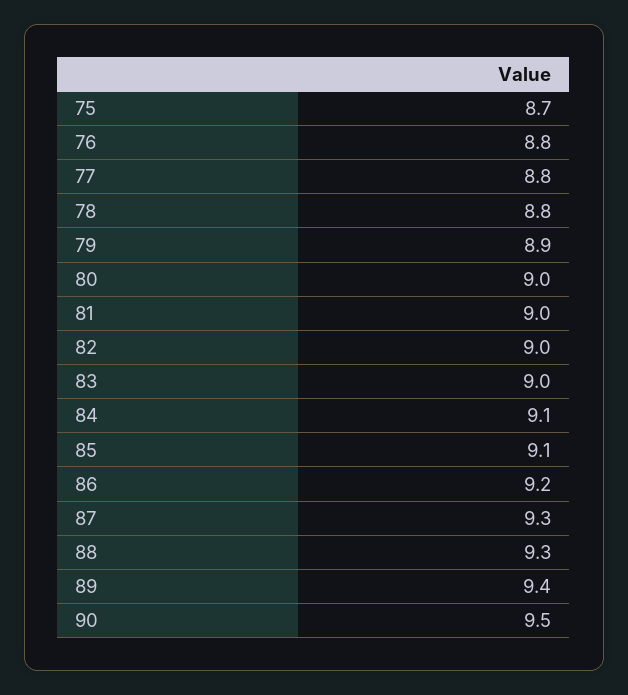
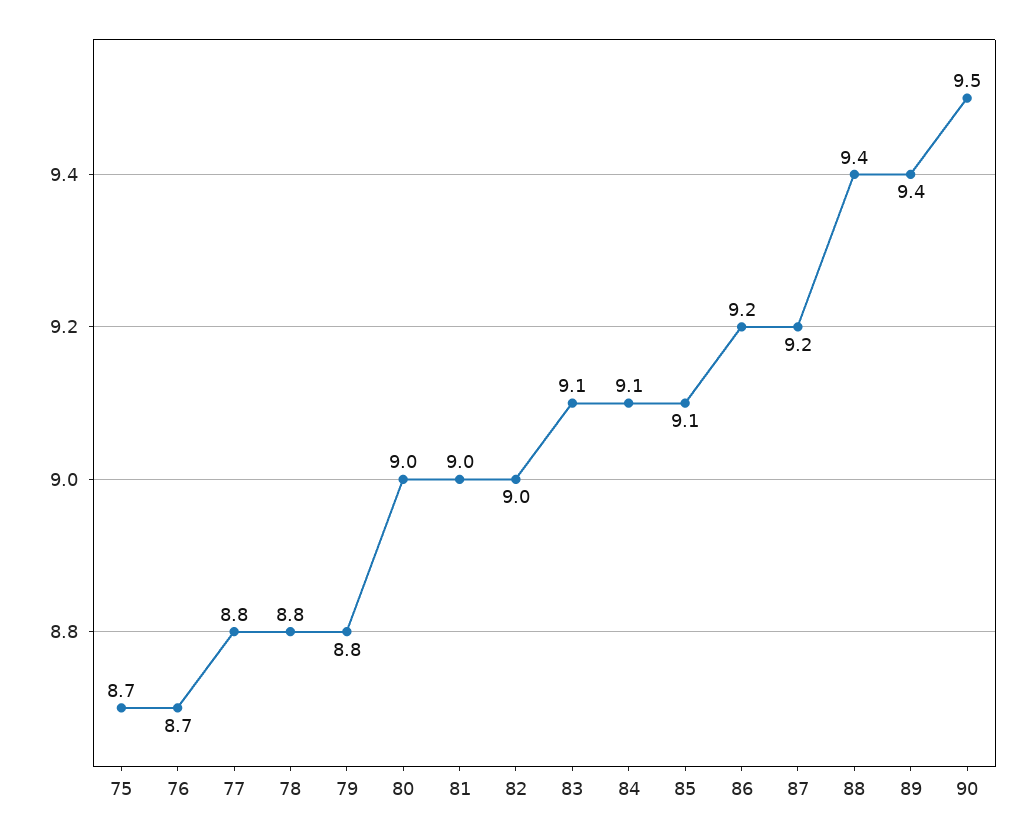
  {
    "75": 8.7,
-   "76": 8.8,
+   "76": 8.7,
    "77": 8.8,
    "78": 8.8,
-   "79": 8.9,
+   "79": 8.8,
    "80": 9,
    "81": 9,
    "82": 9,
-   "83": 9,
+   "83": 9.1,
    "84": 9.1,
    "85": 9.1,
    "86": 9.2,
-   "87": 9.3,
+   "87": 9.2,
-   "88": 9.3,
+   "88": 9.4,
    "89": 9.4,
    "90": 9.5
  }

